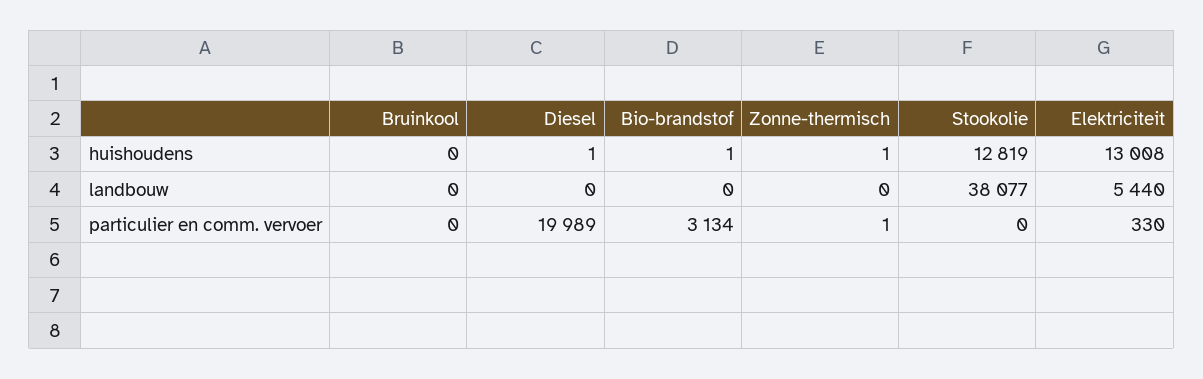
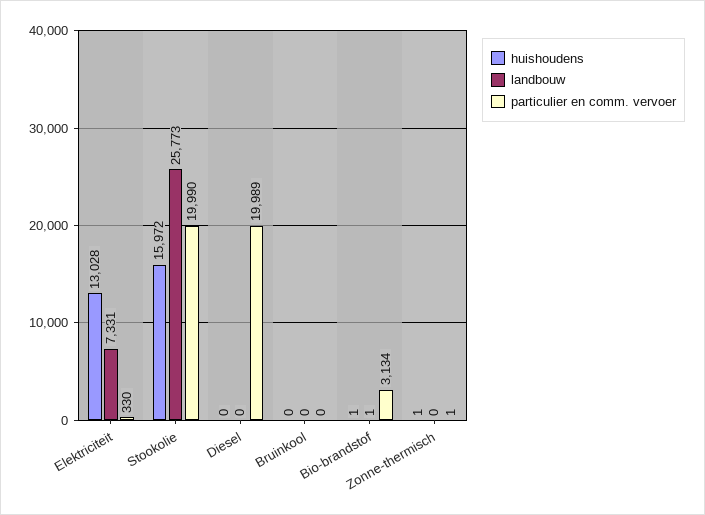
  {
    "huishoudens": {
      "Bruinkool": 0,
-     "Diesel": 1,
+     "Diesel": 0,
      "Bio-brandstof": 1,
      "Zonne-thermisch": 1,
-     "Stookolie": 12819,
+     "Stookolie": 15972,
-     "Elektriciteit": 13008
+     "Elektriciteit": 13028
    },
    "landbouw": {
      "Bruinkool": 0,
      "Diesel": 0,
-     "Bio-brandstof": 0,
+     "Bio-brandstof": 1,
      "Zonne-thermisch": 0,
-     "Stookolie": 38077,
+     "Stookolie": 25773,
-     "Elektriciteit": 5440
+     "Elektriciteit": 7331
    },
    "particulier en comm. vervoer": {
      "Bruinkool": 0,
      "Diesel": 19989,
      "Bio-brandstof": 3134,
      "Zonne-thermisch": 1,
-     "Stookolie": 0,
+     "Stookolie": 19990,
      "Elektriciteit": 330
    }
  }

